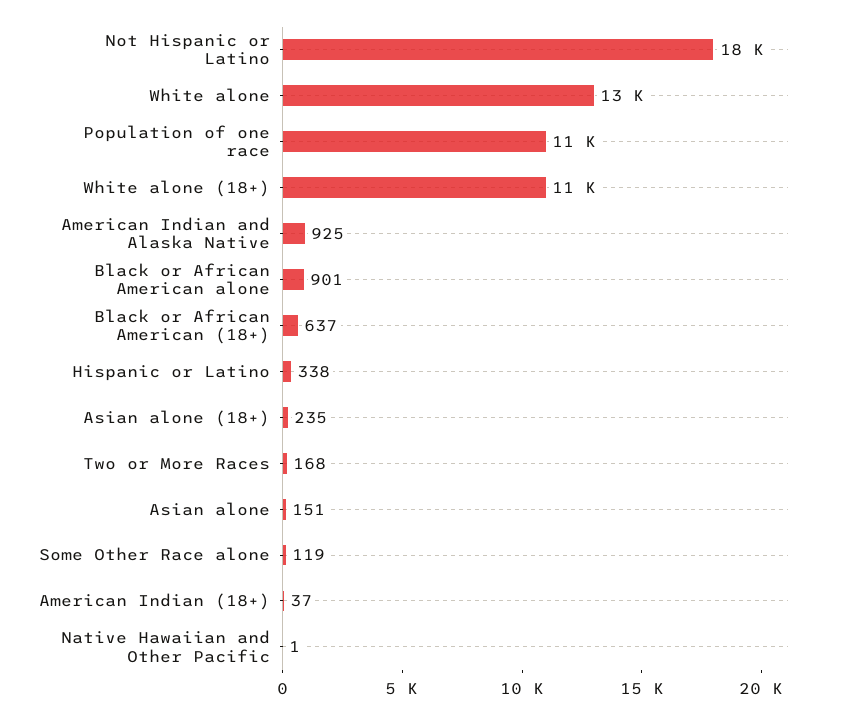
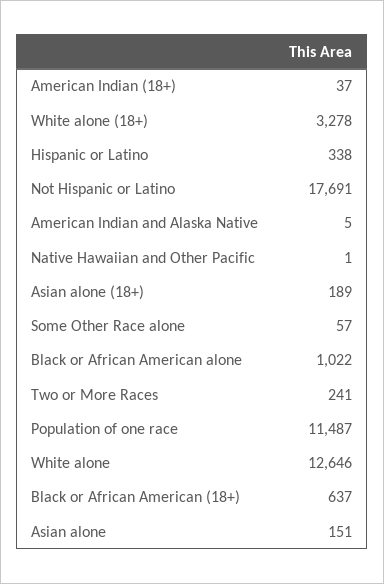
  {
    "Not Hispanic or Latino": 17691,
    "White alone": 12646,
    "Population of one race": 11487,
-   "White alone (18+)": 11000,
+   "White alone (18+)": 3278,
-   "American Indian and Alaska Native": 925,
+   "American Indian and Alaska Native": 5,
-   "Black or African American alone": 901,
+   "Black or African American alone": 1022,
    "Black or African American (18+)": 637,
    "Hispanic or Latino": 338,
-   "Asian alone (18+)": 235,
+   "Asian alone (18+)": 189,
-   "Two or More Races": 168,
+   "Two or More Races": 241,
    "Asian alone": 151,
-   "Some Other Race alone": 119,
+   "Some Other Race alone": 57,
    "American Indian (18+)": 37,
    "Native Hawaiian and Other Pacific": 1
  }

